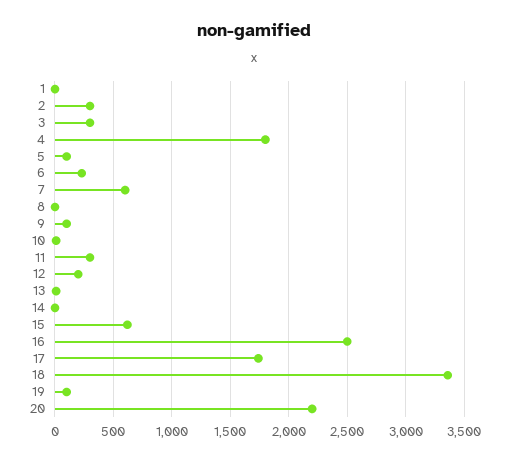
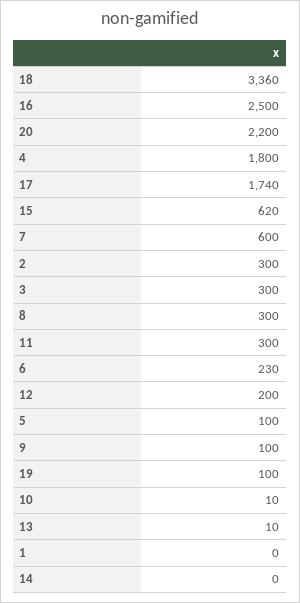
  {
    "1": 0,
    "2": 300,
    "3": 300,
    "4": 1800,
    "5": 100,
    "6": 230,
    "7": 600,
-   "8": 0,
+   "8": 300,
    "9": 100,
    "10": 10,
    "11": 300,
    "12": 200,
    "13": 10,
    "14": 0,
    "15": 620,
    "16": 2500,
    "17": 1740,
    "18": 3360,
    "19": 100,
    "20": 2200
  }

